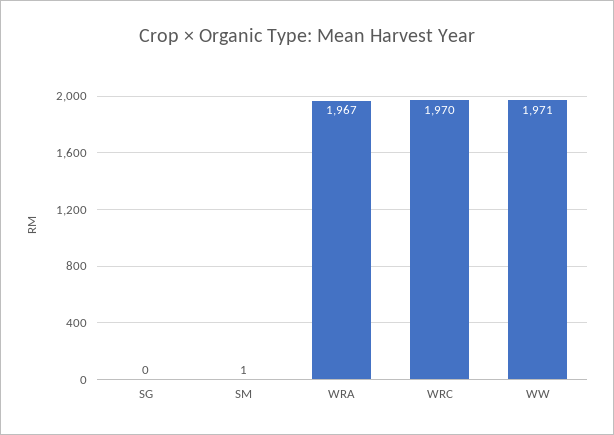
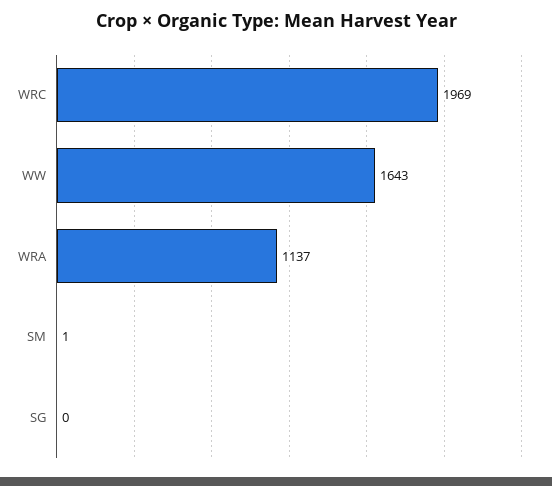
  {
    "SG": 0,
    "SM": 1,
-   "WRA": 1967,
+   "WRA": 1137,
-   "WRC": 1970,
+   "WRC": 1969,
-   "WW": 1971
+   "WW": 1643
  }

